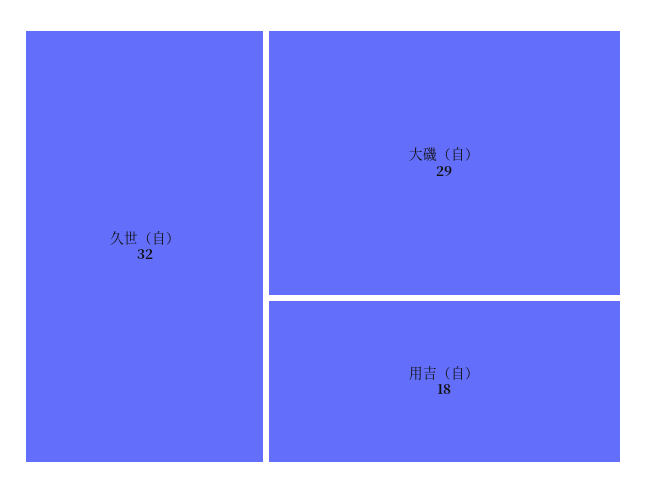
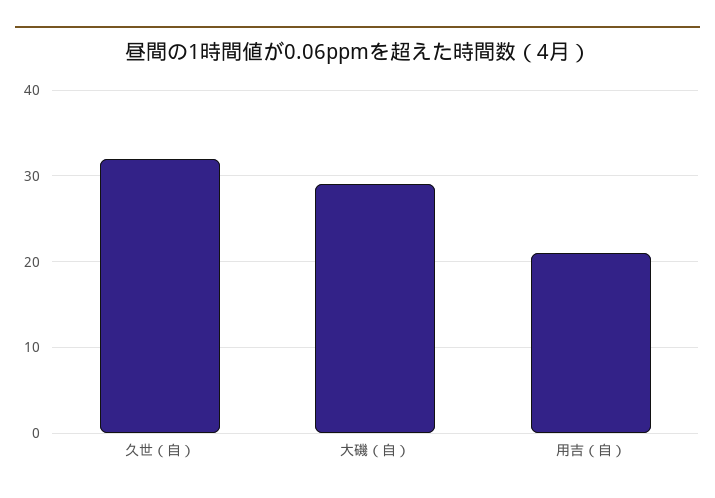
  {
    "久世（自）": 32,
    "大磯（自）": 29,
-   "用吉（自）": 18
+   "用吉（自）": 21
  }

